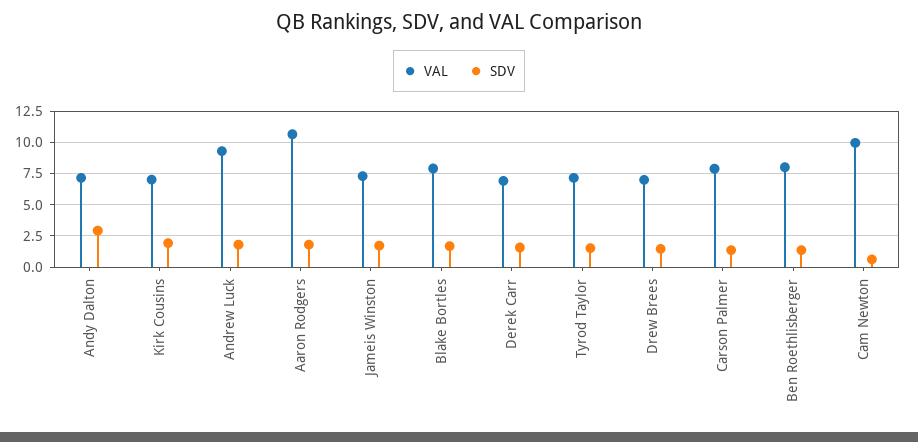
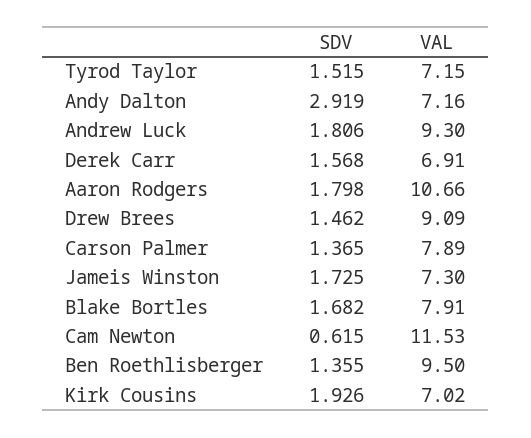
  {
    "VAL": {
      "Andy Dalton": 7.16,
      "Kirk Cousins": 7.02,
      "Andrew Luck": 9.3,
      "Aaron Rodgers": 10.66,
      "Jameis Winston": 7.3,
      "Blake Bortles": 7.91,
      "Derek Carr": 6.91,
      "Tyrod Taylor": 7.15,
-     "Drew Brees": 7,
+     "Drew Brees": 9.09,
      "Carson Palmer": 7.89,
-     "Ben Roethlisberger": 8,
+     "Ben Roethlisberger": 9.5,
-     "Cam Newton": 10
+     "Cam Newton": 11.53
    },
    "SDV": {
      "Andy Dalton": 2.919,
      "Kirk Cousins": 1.926,
      "Andrew Luck": 1.806,
      "Aaron Rodgers": 1.798,
      "Jameis Winston": 1.725,
      "Blake Bortles": 1.682,
      "Derek Carr": 1.568,
      "Tyrod Taylor": 1.515,
      "Drew Brees": 1.462,
      "Carson Palmer": 1.365,
      "Ben Roethlisberger": 1.355,
      "Cam Newton": 0.615
    }
  }

